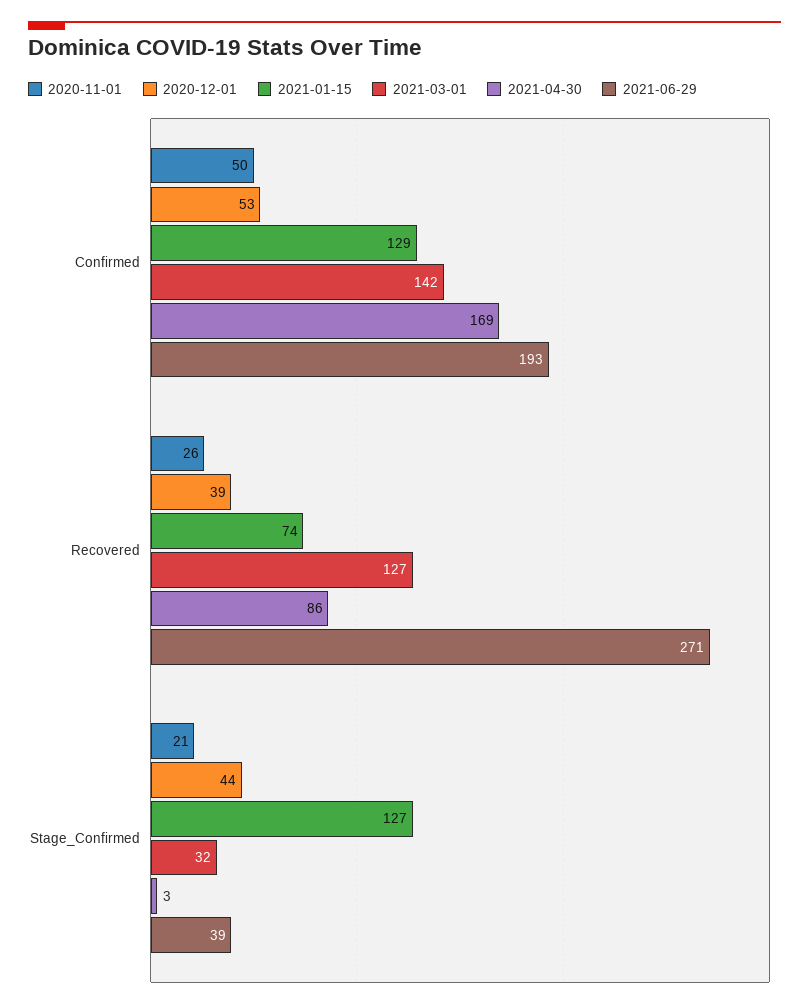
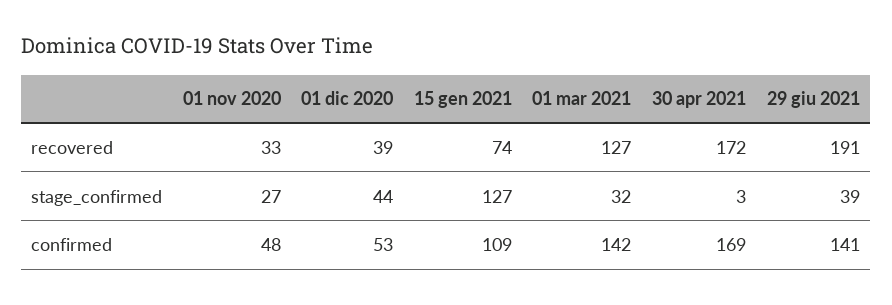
  {
    "2020-11-01": {
-     "Confirmed": 50,
+     "Confirmed": 48,
-     "Recovered": 26,
+     "Recovered": 33,
-     "Stage_Confirmed": 21
+     "Stage_Confirmed": 27
    },
    "2020-12-01": {
      "Confirmed": 53,
      "Recovered": 39,
      "Stage_Confirmed": 44
    },
    "2021-01-15": {
-     "Confirmed": 129,
+     "Confirmed": 109,
      "Recovered": 74,
      "Stage_Confirmed": 127
    },
    "2021-03-01": {
      "Confirmed": 142,
      "Recovered": 127,
      "Stage_Confirmed": 32
    },
    "2021-04-30": {
      "Confirmed": 169,
-     "Recovered": 86,
+     "Recovered": 172,
      "Stage_Confirmed": 3
    },
    "2021-06-29": {
-     "Confirmed": 193,
+     "Confirmed": 141,
-     "Recovered": 271,
+     "Recovered": 191,
      "Stage_Confirmed": 39
    }
  }

